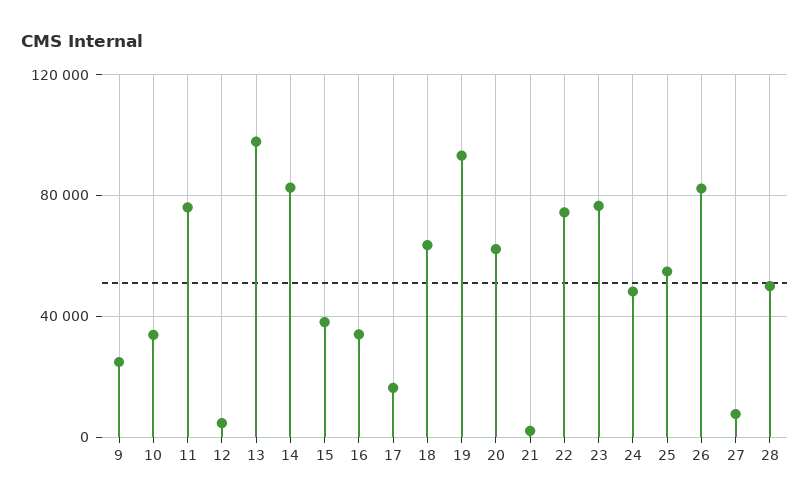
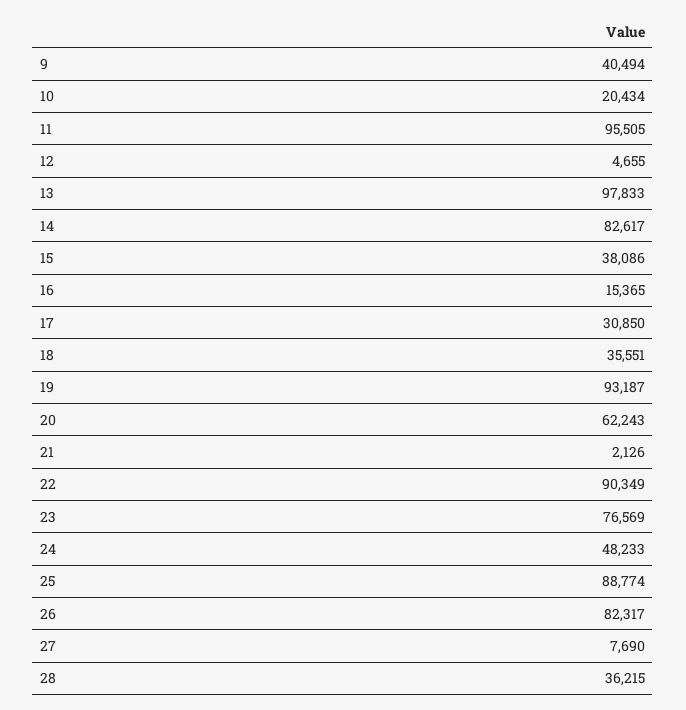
  {
-   "9": 25000,
+   "9": 40494,
-   "10": 35000,
+   "10": 20434,
-   "11": 75000,
+   "11": 95505,
    "12": 4655,
    "13": 97833,
    "14": 82617,
    "15": 38086,
-   "16": 35000,
+   "16": 15365,
-   "17": 15000,
+   "17": 30850,
-   "18": 65000,
+   "18": 35551,
    "19": 93187,
    "20": 62243,
    "21": 2126,
-   "22": 75000,
+   "22": 90349,
    "23": 76569,
    "24": 48233,
-   "25": 55000,
+   "25": 88774,
    "26": 82317,
    "27": 7690,
-   "28": 50000
+   "28": 36215
  }

